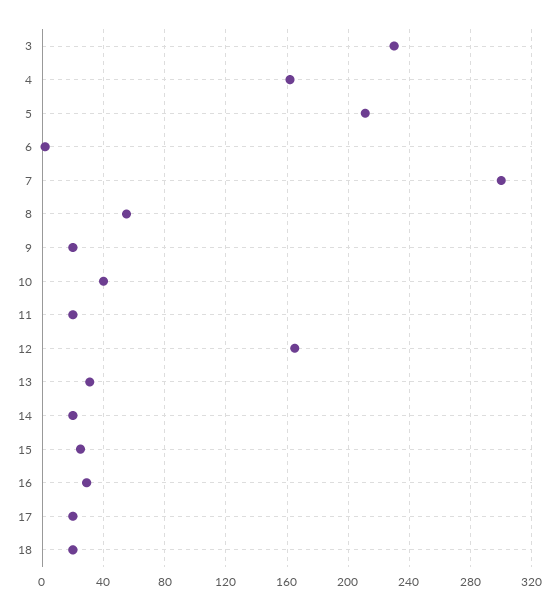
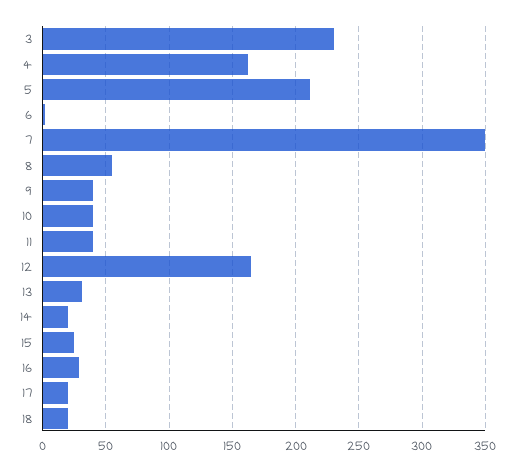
  {
    "3": 230,
    "4": 160,
    "5": 210,
    "6": 0,
-   "7": 300,
+   "7": 350,
    "8": 55,
-   "9": 20,
+   "9": 40,
    "10": 40,
-   "11": 20,
+   "11": 40,
    "12": 165,
    "13": 30,
    "14": 20,
    "15": 25,
    "16": 30,
    "17": 20,
    "18": 20
  }

